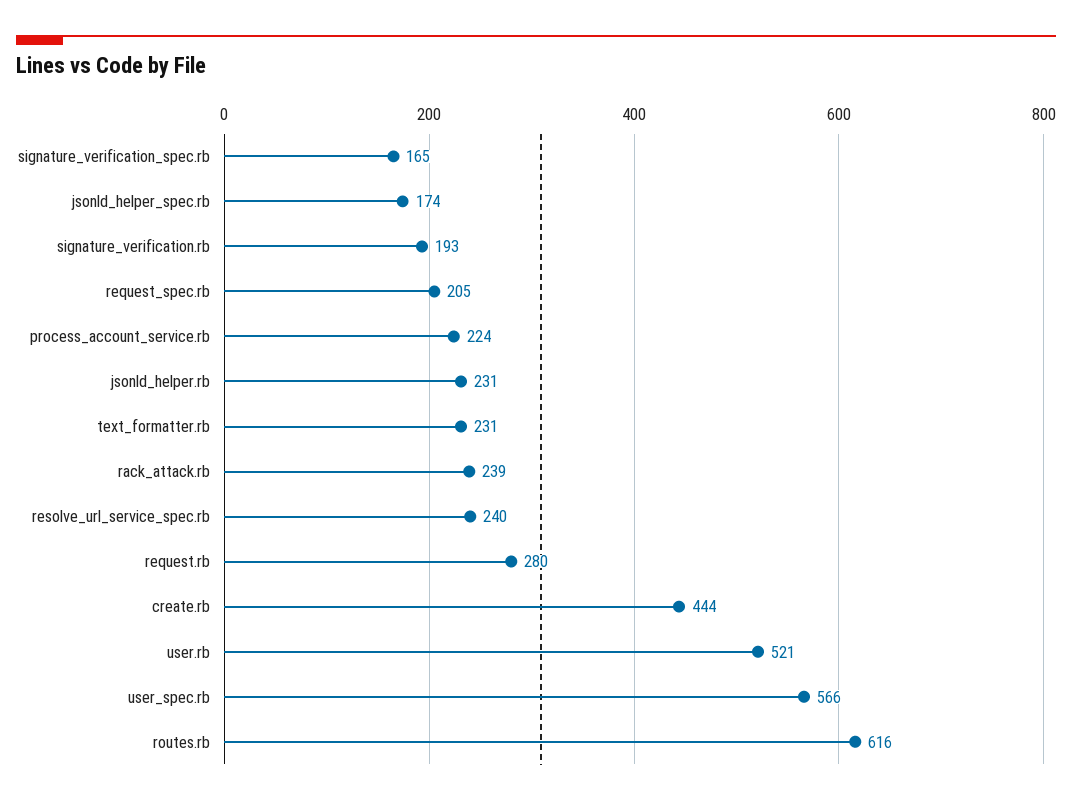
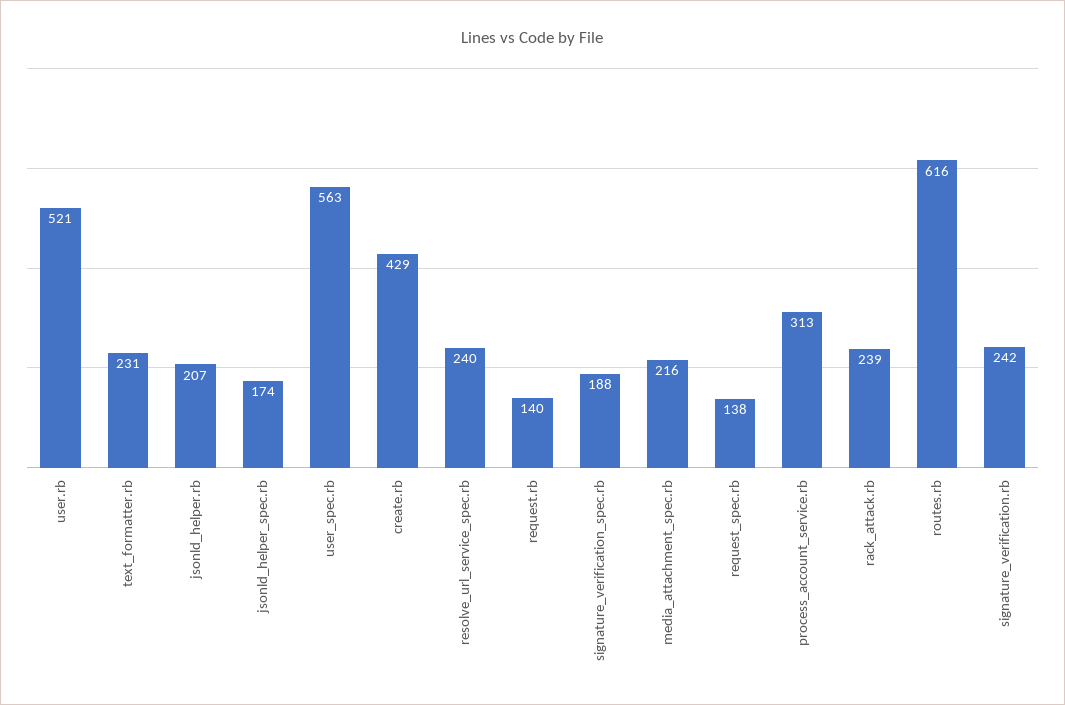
  {
-   "signature_verification_spec.rb": 165,
+   "signature_verification_spec.rb": 188,
    "jsonld_helper_spec.rb": 174,
-   "signature_verification.rb": 193,
+   "signature_verification.rb": 242,
-   "request_spec.rb": 205,
+   "request_spec.rb": 138,
-   "process_account_service.rb": 224,
+   "process_account_service.rb": 313,
-   "jsonld_helper.rb": 231,
+   "jsonld_helper.rb": 207,
    "text_formatter.rb": 231,
    "rack_attack.rb": 239,
    "resolve_url_service_spec.rb": 240,
-   "request.rb": 280,
+   "request.rb": 140,
-   "create.rb": 444,
+   "create.rb": 429,
    "user.rb": 521,
-   "user_spec.rb": 566,
+   "user_spec.rb": 563,
-   "routes.rb": 616
+   "routes.rb": 616,
+   "media_attachment_spec.rb": 216
  }

